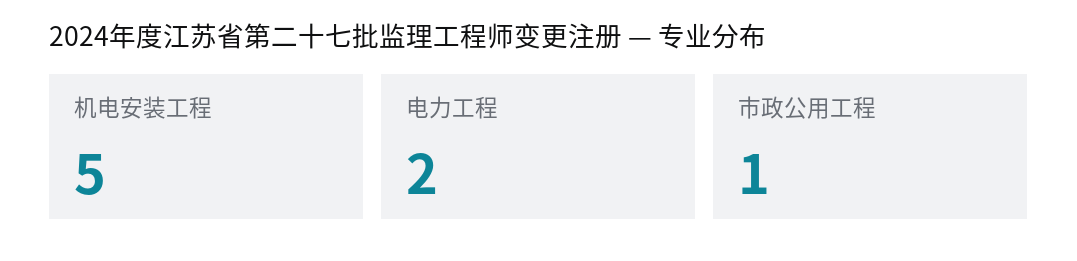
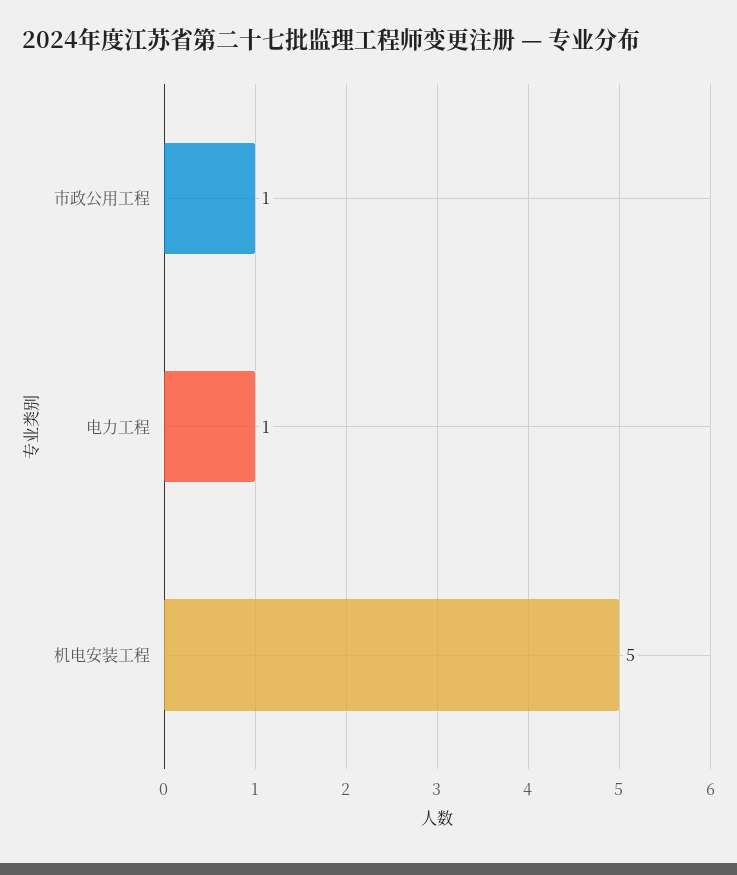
  {
    "机电安装工程": 5,
-   "电力工程": 2,
+   "电力工程": 1,
    "市政公用工程": 1
  }

